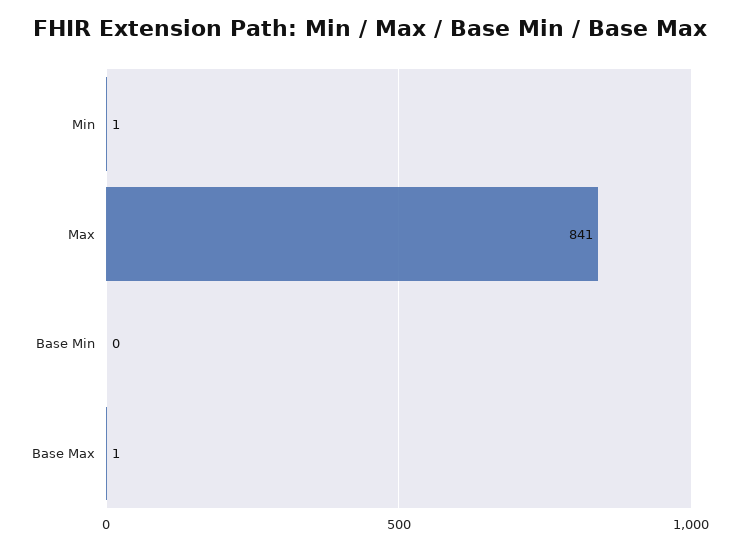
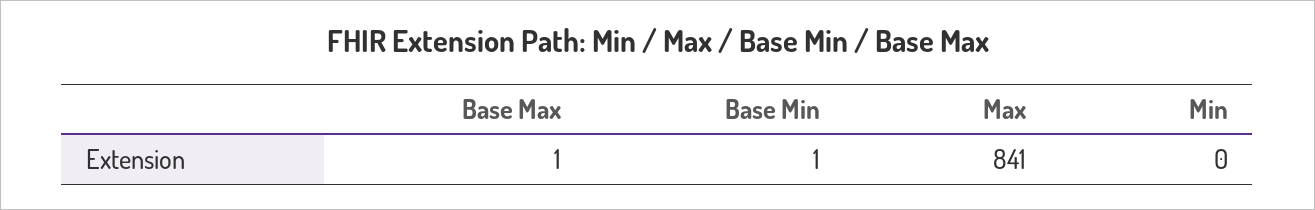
  {
-   "Min": 1,
+   "Min": 0,
    "Max": 841,
-   "Base Min": 0,
+   "Base Min": 1,
    "Base Max": 1
  }

